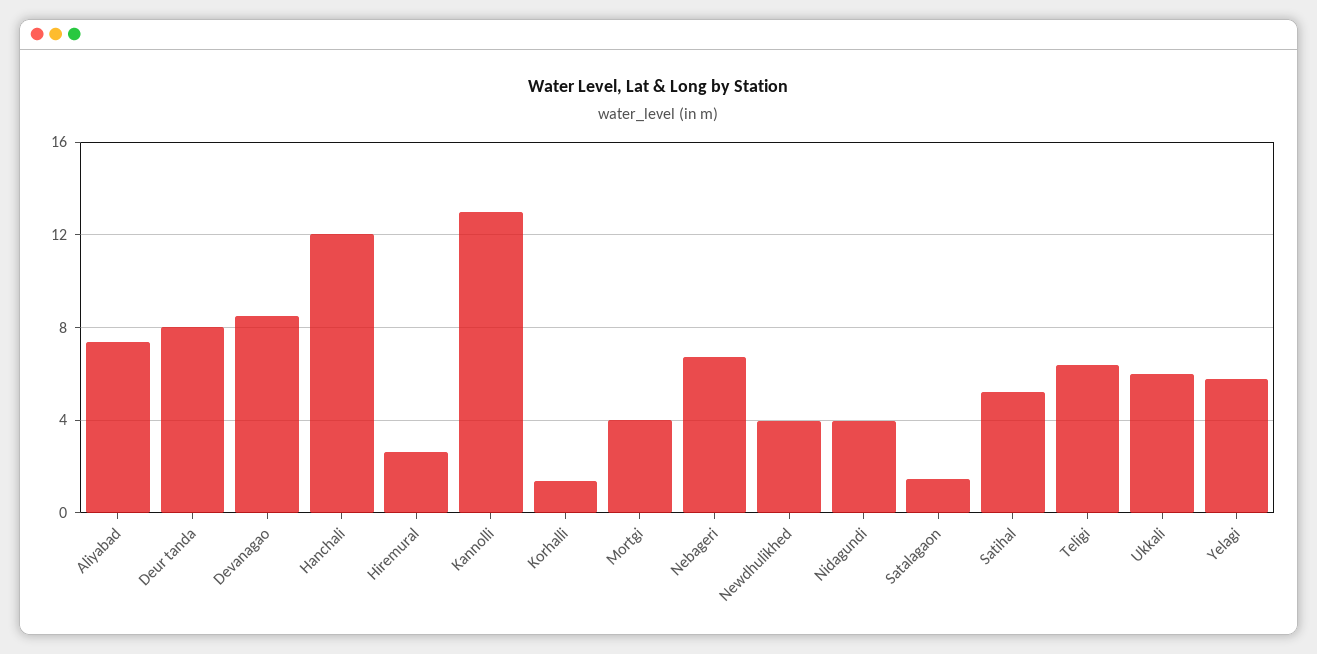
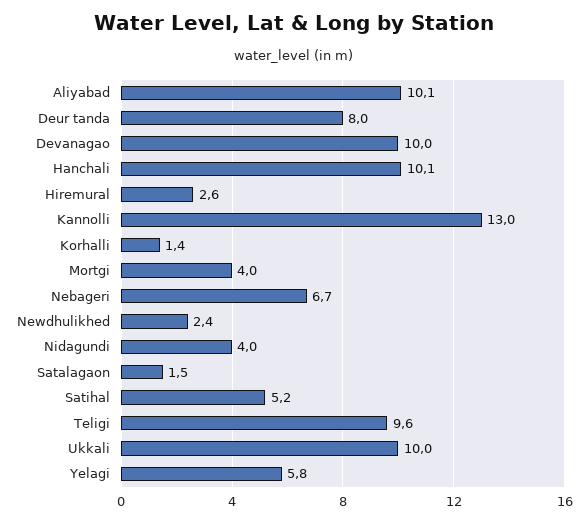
  {
-   "Aliyabad": 7.5,
+   "Aliyabad": 10.1,
    "Deur tanda": 8,
-   "Devanagao": 8.5,
+   "Devanagao": 10,
-   "Hanchali": 12,
+   "Hanchali": 10.1,
    "Hiremural": 2.6,
    "Kannolli": 13,
    "Korhalli": 1.4,
    "Mortgi": 4,
    "Nebageri": 6.7,
-   "Newdhulikhed": 4,
+   "Newdhulikhed": 2.4,
    "Nidagundi": 4,
    "Satalagaon": 1.5,
    "Satihal": 5.2,
-   "Teligi": 6.5,
+   "Teligi": 9.6,
-   "Ukkali": 6,
+   "Ukkali": 10,
    "Yelagi": 5.8
  }

